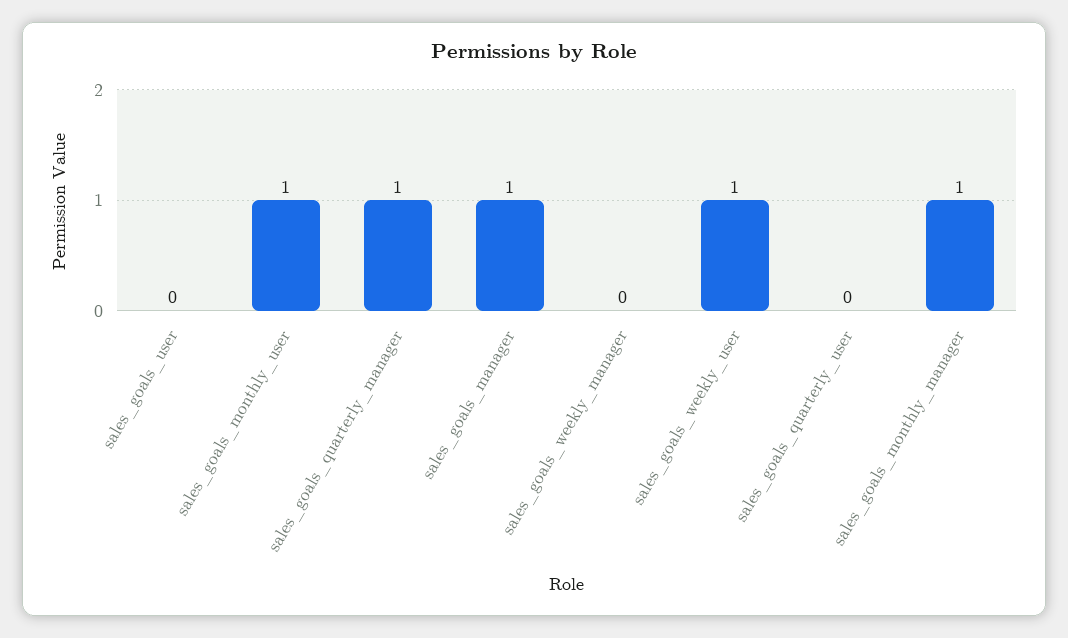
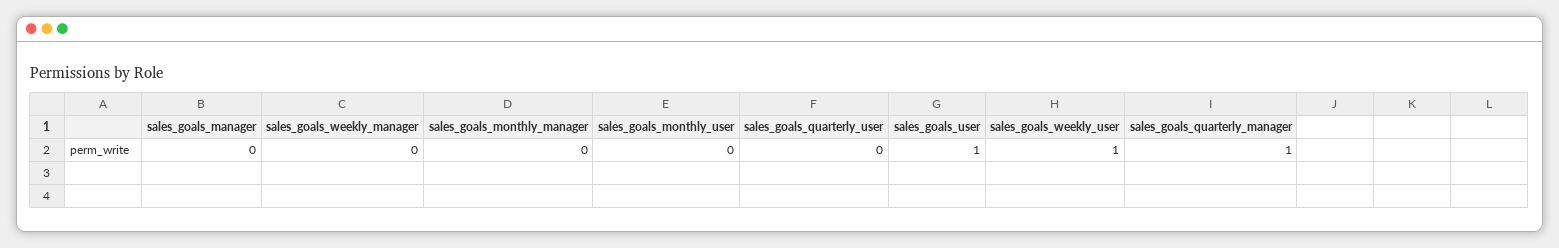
  {
-   "sales_goals_user": 0,
+   "sales_goals_user": 1,
-   "sales_goals_monthly_user": 1,
+   "sales_goals_monthly_user": 0,
    "sales_goals_quarterly_manager": 1,
-   "sales_goals_manager": 1,
+   "sales_goals_manager": 0,
    "sales_goals_weekly_manager": 0,
    "sales_goals_weekly_user": 1,
    "sales_goals_quarterly_user": 0,
-   "sales_goals_monthly_manager": 1
+   "sales_goals_monthly_manager": 0
  }

